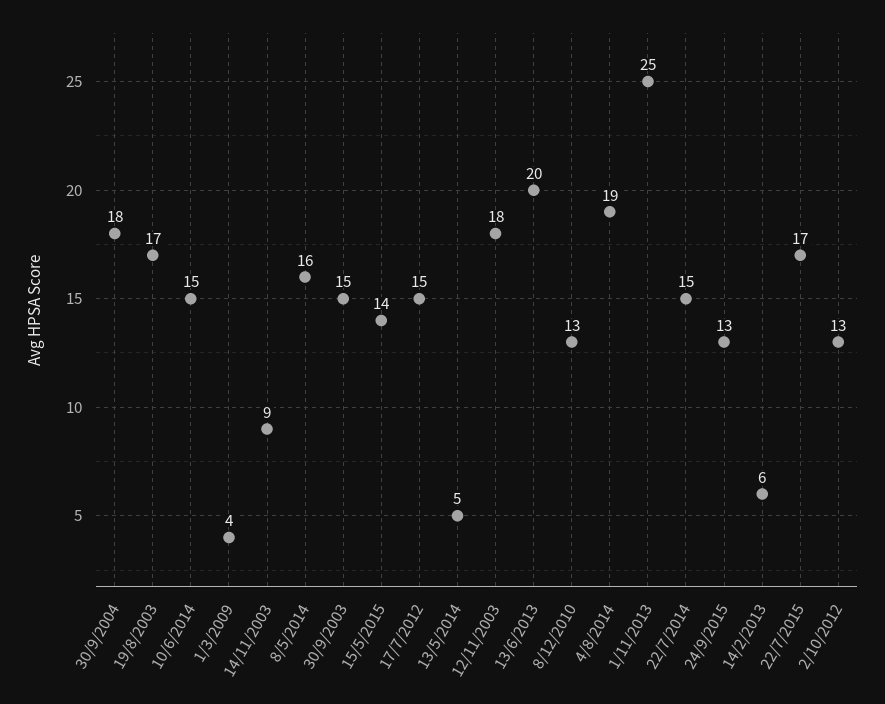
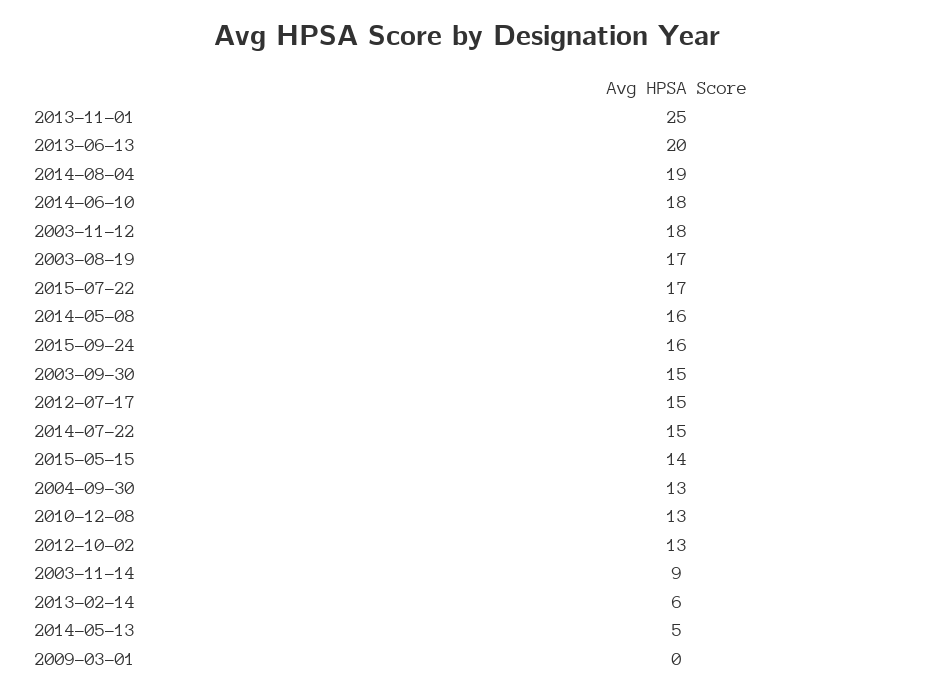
  {
-   "30/9/2004": 18,
+   "30/9/2004": 13,
    "19/8/2003": 17,
-   "10/6/2014": 15,
+   "10/6/2014": 18,
-   "1/3/2009": 4,
+   "1/3/2009": 0,
    "14/11/2003": 9,
    "8/5/2014": 16,
    "30/9/2003": 15,
    "15/5/2015": 14,
    "17/7/2012": 15,
    "13/5/2014": 5,
    "12/11/2003": 18,
    "13/6/2013": 20,
    "8/12/2010": 13,
    "4/8/2014": 19,
    "1/11/2013": 25,
    "22/7/2014": 15,
-   "24/9/2015": 13,
+   "24/9/2015": 16,
    "14/2/2013": 6,
    "22/7/2015": 17,
    "2/10/2012": 13
  }

